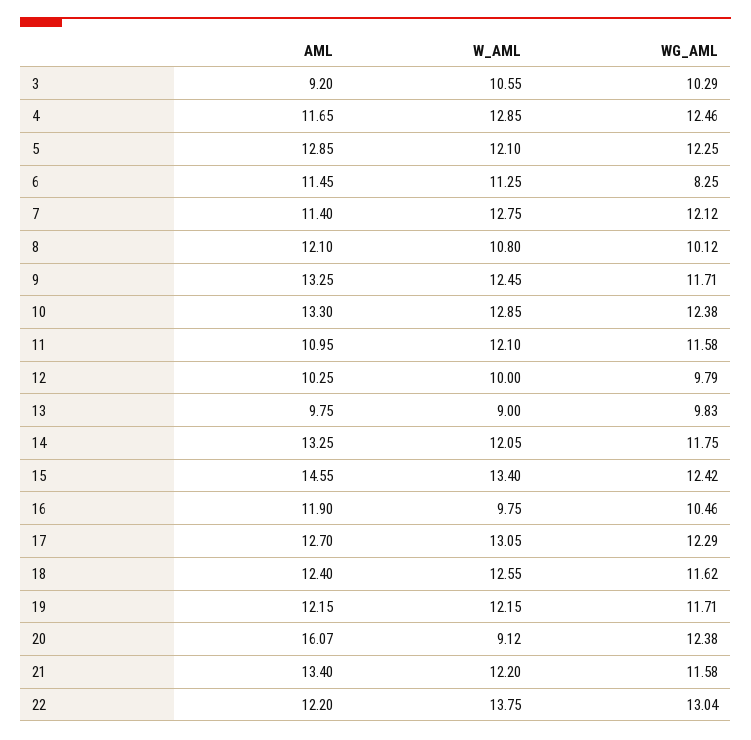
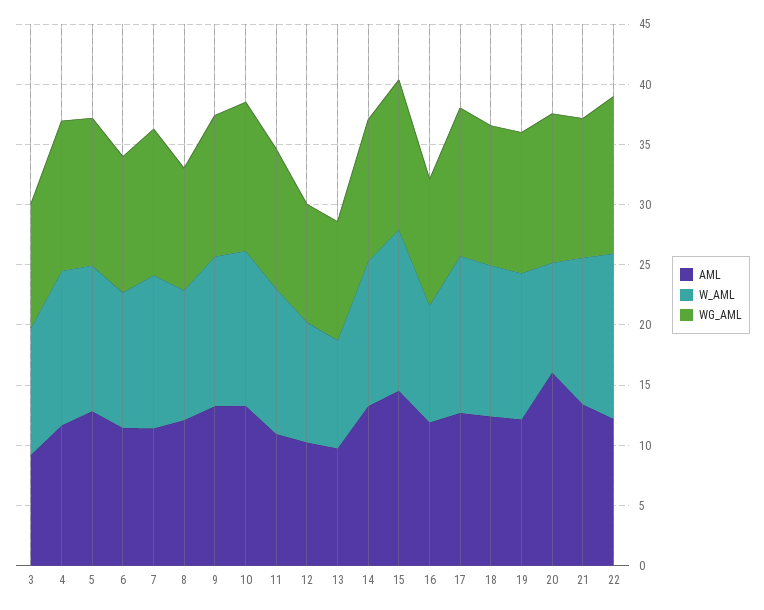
  {
    "AML": {
      "3": 9.2,
      "4": 11.65,
      "5": 12.85,
      "6": 11.45,
      "7": 11.4,
      "8": 12.1,
      "9": 13.25,
      "10": 13.3,
      "11": 10.95,
      "12": 10.25,
      "13": 9.75,
      "14": 13.25,
      "15": 14.55,
      "16": 11.9,
      "17": 12.7,
      "18": 12.4,
      "19": 12.15,
      "20": 16.07,
      "21": 13.4,
      "22": 12.2
    },
    "W_AML": {
      "3": 10.55,
      "4": 12.85,
      "5": 12.1,
      "6": 11.25,
      "7": 12.75,
      "8": 10.8,
      "9": 12.45,
      "10": 12.85,
      "11": 12.1,
      "12": 10,
      "13": 9,
      "14": 12.05,
      "15": 13.4,
      "16": 9.75,
      "17": 13.05,
      "18": 12.55,
      "19": 12.15,
      "20": 9.12,
      "21": 12.2,
      "22": 13.75
    },
    "WG_AML": {
      "3": 10.29,
      "4": 12.46,
      "5": 12.25,
-     "6": 8.25,
+     "6": 11,
      "7": 12.12,
      "8": 10.12,
      "9": 11.71,
      "10": 12.38,
      "11": 11.58,
      "12": 9.79,
      "13": 9.83,
      "14": 11.75,
      "15": 12.42,
      "16": 10.46,
      "17": 12.29,
      "18": 11.62,
      "19": 11.71,
      "20": 12.38,
      "21": 11.58,
      "22": 13.04
    }
  }

